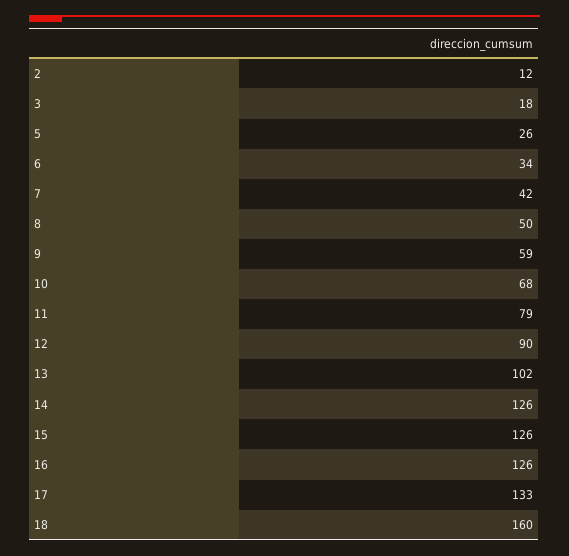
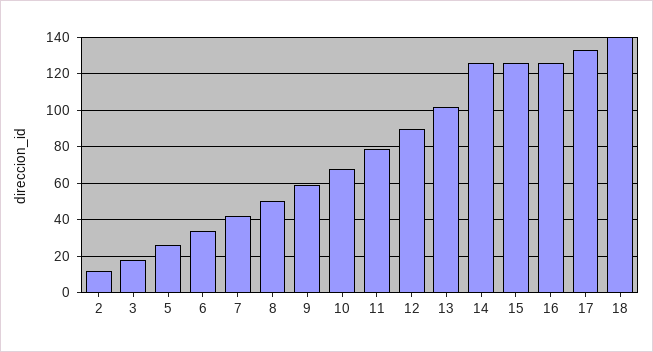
  {
    "2": 12,
    "3": 18,
    "5": 26,
    "6": 34,
    "7": 42,
    "8": 50,
    "9": 59,
    "10": 68,
    "11": 79,
    "12": 90,
    "13": 102,
    "14": 126,
    "15": 126,
    "16": 126,
    "17": 133,
-   "18": 160
+   "18": 140
  }

